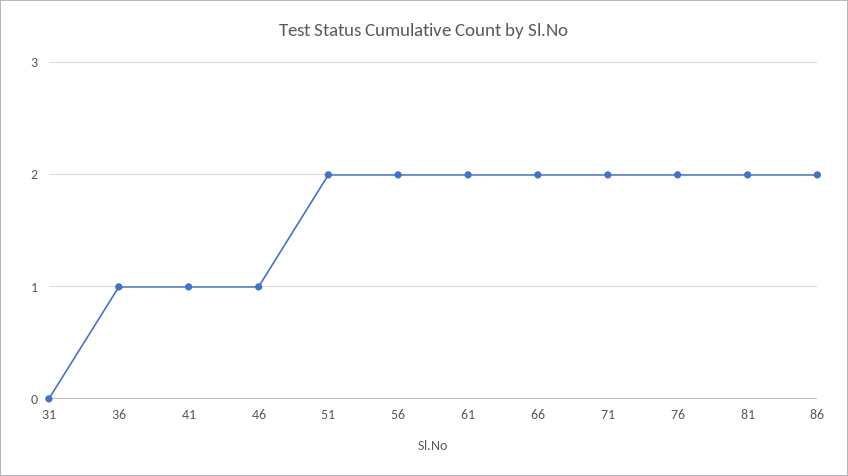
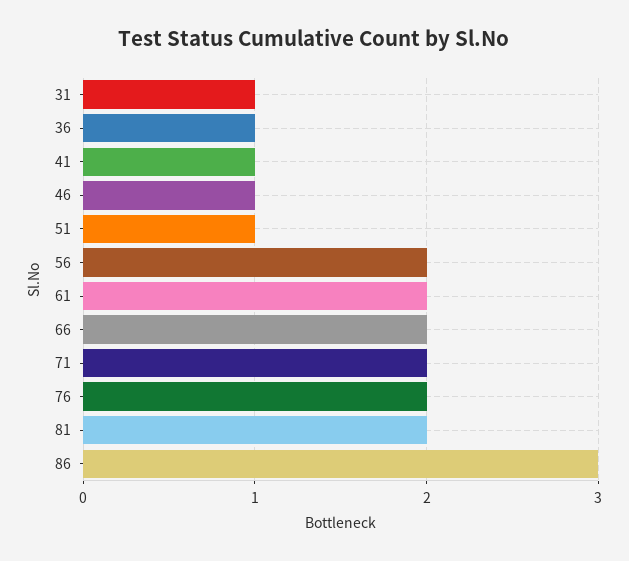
  {
-   "31": 0,
+   "31": 1,
    "36": 1,
    "41": 1,
    "46": 1,
-   "51": 2,
+   "51": 1,
    "56": 2,
    "61": 2,
    "66": 2,
    "71": 2,
    "76": 2,
    "81": 2,
-   "86": 2
+   "86": 3
  }

